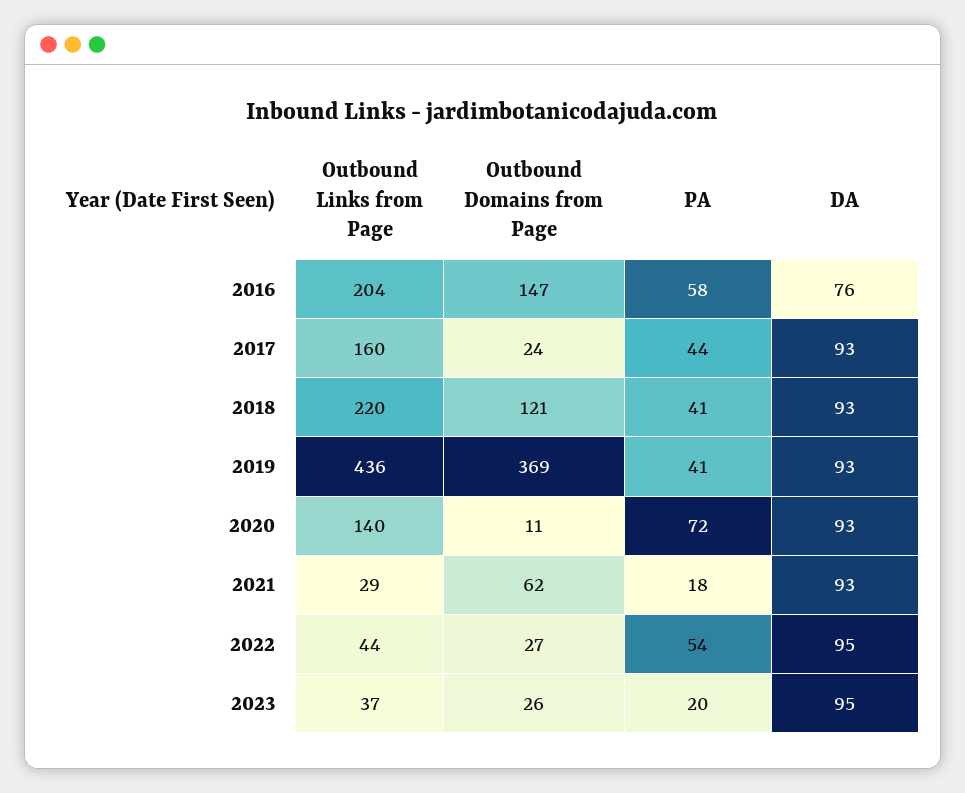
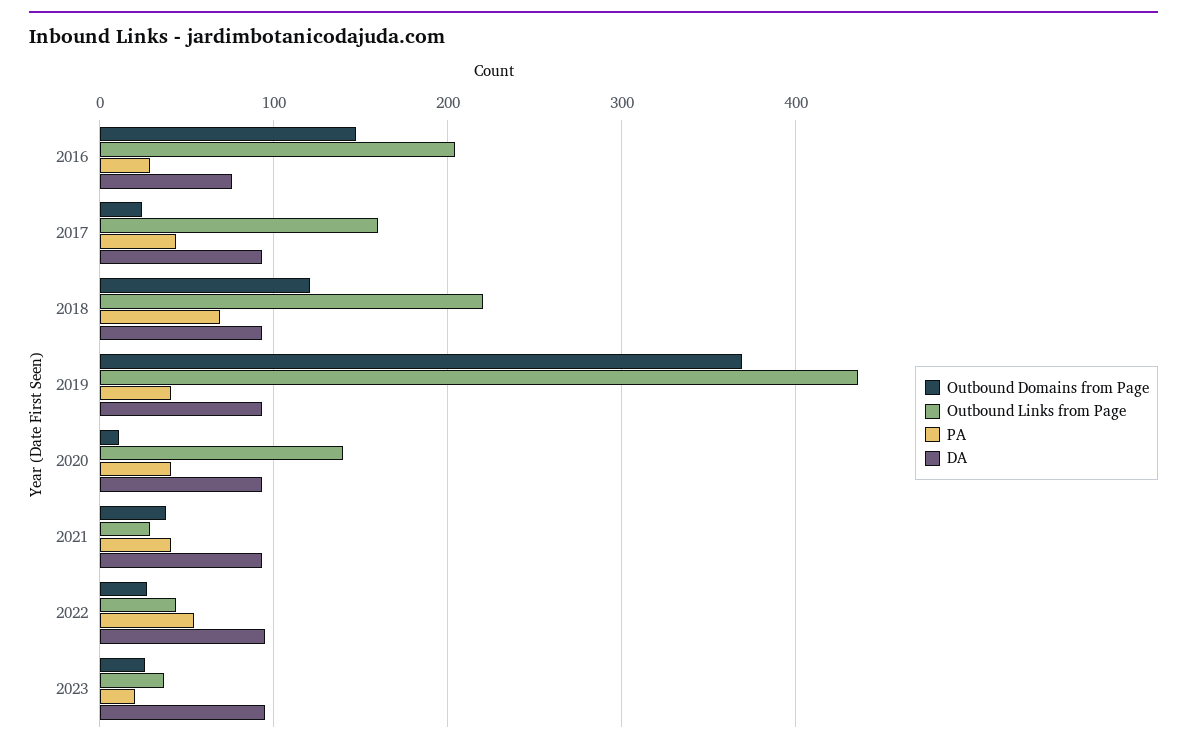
  {
    "Outbound Links from Page": {
      "2016": 204,
      "2017": 160,
      "2018": 220,
      "2019": 436,
      "2020": 140,
      "2021": 29,
      "2022": 44,
      "2023": 37
    },
    "Outbound Domains from Page": {
      "2016": 147,
      "2017": 24,
      "2018": 121,
      "2019": 369,
      "2020": 11,
-     "2021": 62,
+     "2021": 40,
      "2022": 27,
      "2023": 26
    },
    "PA": {
-     "2016": 58,
+     "2016": 30,
      "2017": 44,
-     "2018": 41,
+     "2018": 70,
      "2019": 41,
-     "2020": 72,
+     "2020": 40,
-     "2021": 18,
+     "2021": 40,
      "2022": 54,
      "2023": 20
    },
    "DA": {
      "2016": 76,
      "2017": 93,
      "2018": 93,
      "2019": 93,
      "2020": 93,
      "2021": 93,
      "2022": 95,
      "2023": 95
    }
  }

